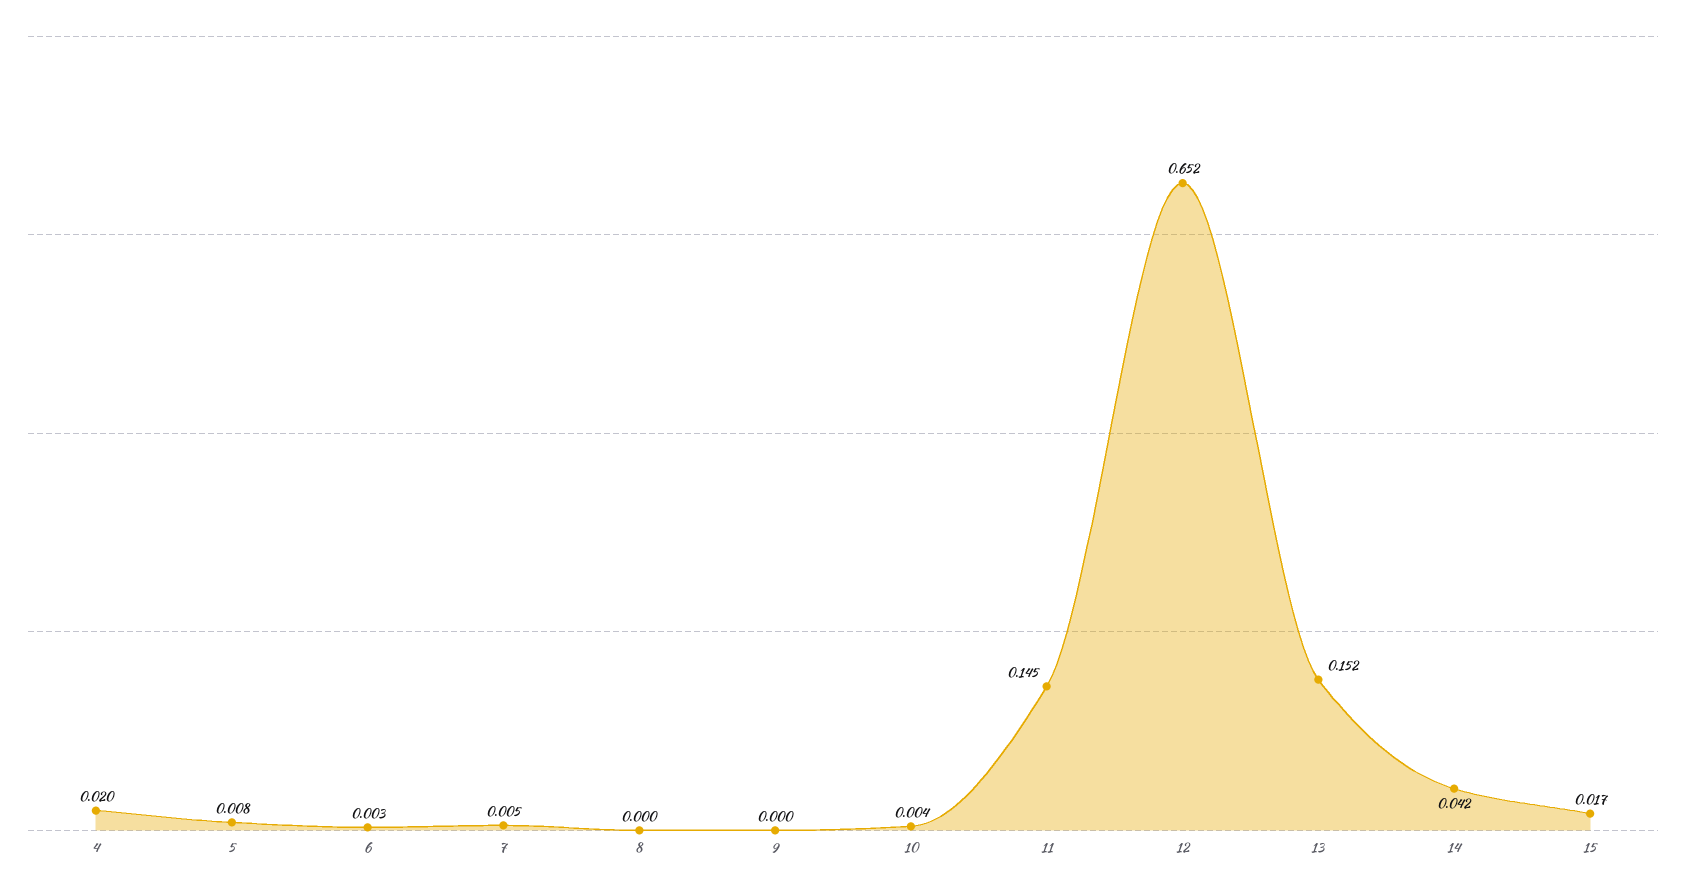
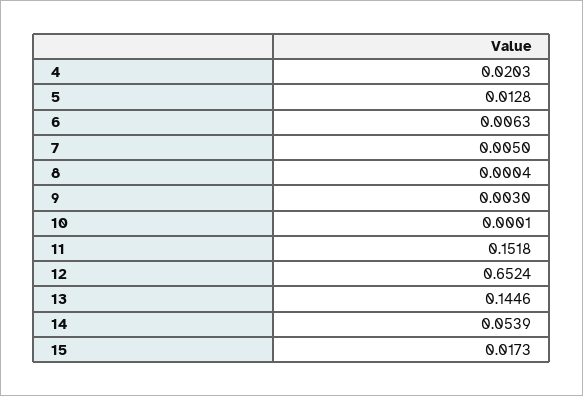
  {
    "4": 0.0203,
-   "5": 0.008,
+   "5": 0.0128,
-   "6": 0.003,
+   "6": 0.0063,
    "7": 0.005,
    "8": 0.0004,
-   "9": 0,
+   "9": 0.003,
-   "10": 0.004,
+   "10": 0.0001,
-   "11": 0.145,
+   "11": 0.1518,
    "12": 0.6524,
-   "13": 0.152,
+   "13": 0.1446,
-   "14": 0.042,
+   "14": 0.0539,
    "15": 0.0173
  }

